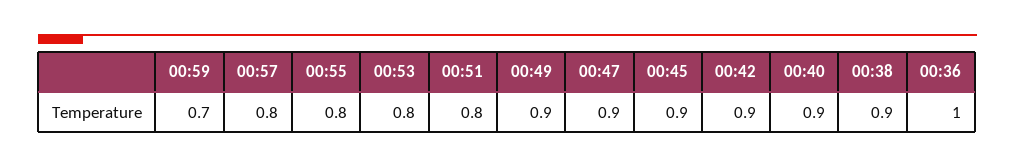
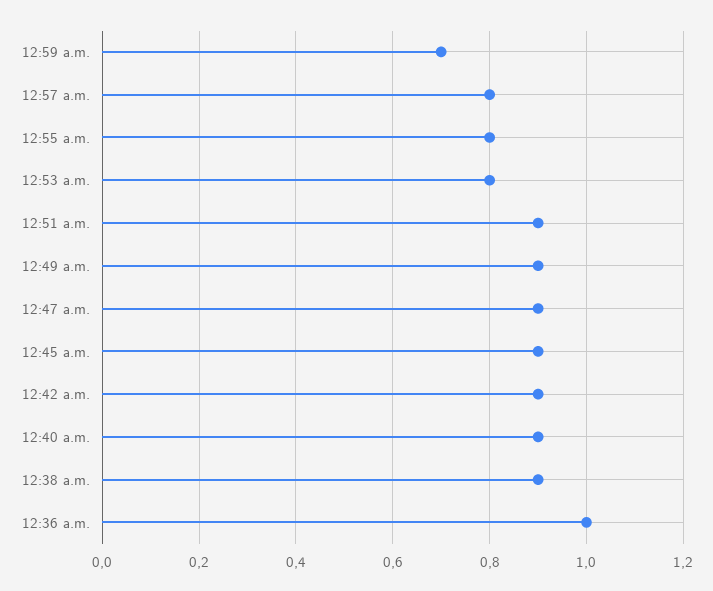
  {
    "00:59": 0.7,
    "00:57": 0.8,
    "00:55": 0.8,
    "00:53": 0.8,
-   "00:51": 0.8,
+   "00:51": 0.9,
    "00:49": 0.9,
    "00:47": 0.9,
    "00:45": 0.9,
    "00:42": 0.9,
    "00:40": 0.9,
    "00:38": 0.9,
    "00:36": 1
  }

